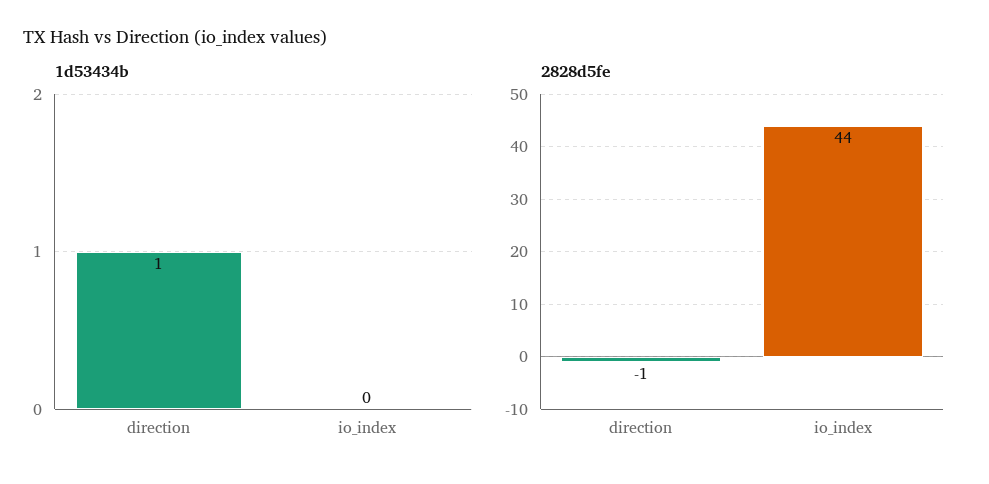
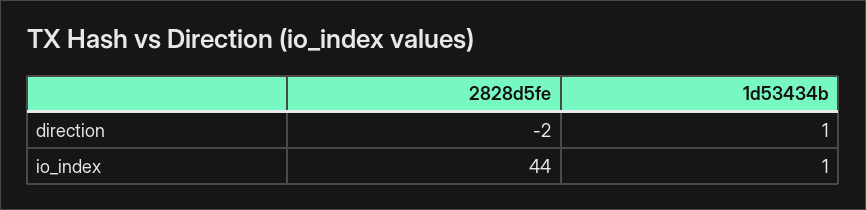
  {
    "1d53434b": {
      "direction": 1,
-     "io_index": 0
+     "io_index": 1
    },
    "2828d5fe": {
-     "direction": -1,
+     "direction": -2,
      "io_index": 44
    }
  }

